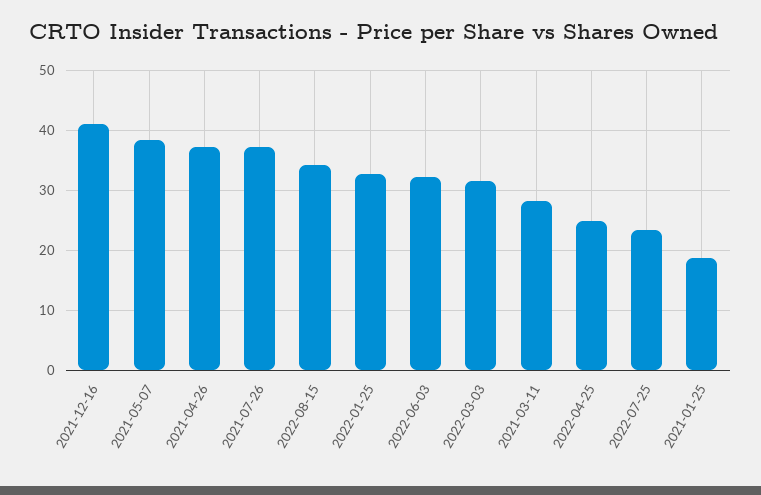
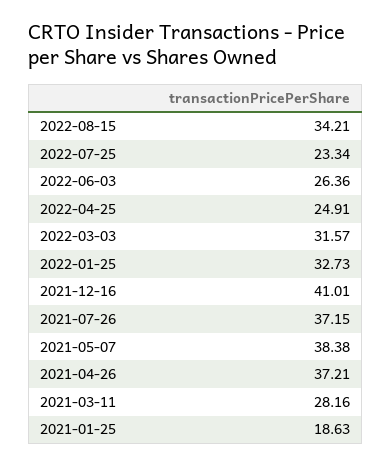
  {
    "2021-12-16": 41.01,
    "2021-05-07": 38.38,
    "2021-04-26": 37.21,
    "2021-07-26": 37.15,
    "2022-08-15": 34.21,
    "2022-01-25": 32.73,
-   "2022-06-03": 32,
+   "2022-06-03": 26.36,
    "2022-03-03": 31.57,
    "2021-03-11": 28.16,
    "2022-04-25": 24.91,
    "2022-07-25": 23.34,
    "2021-01-25": 18.63
  }

